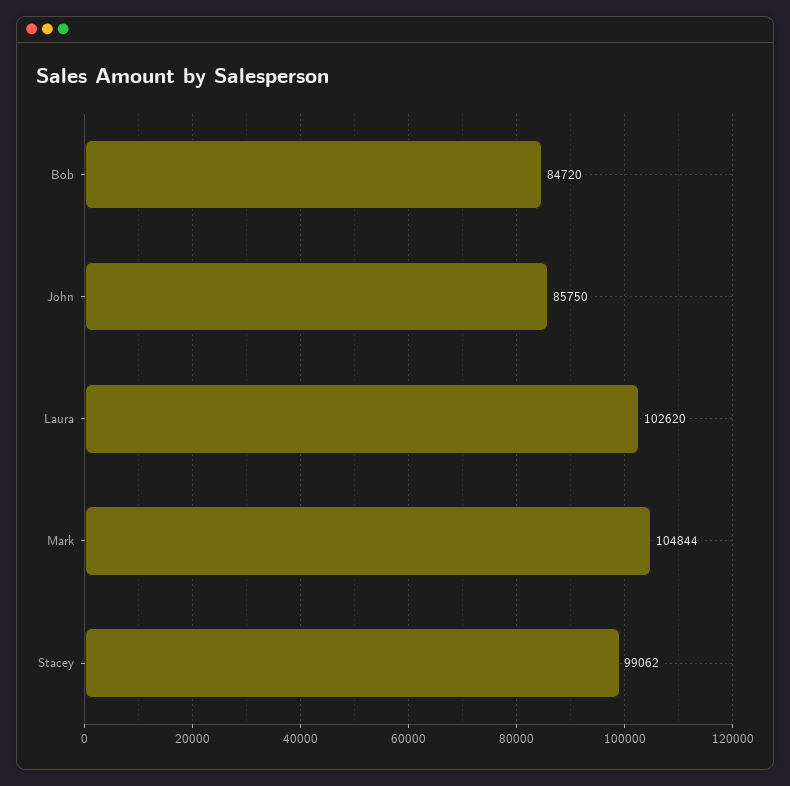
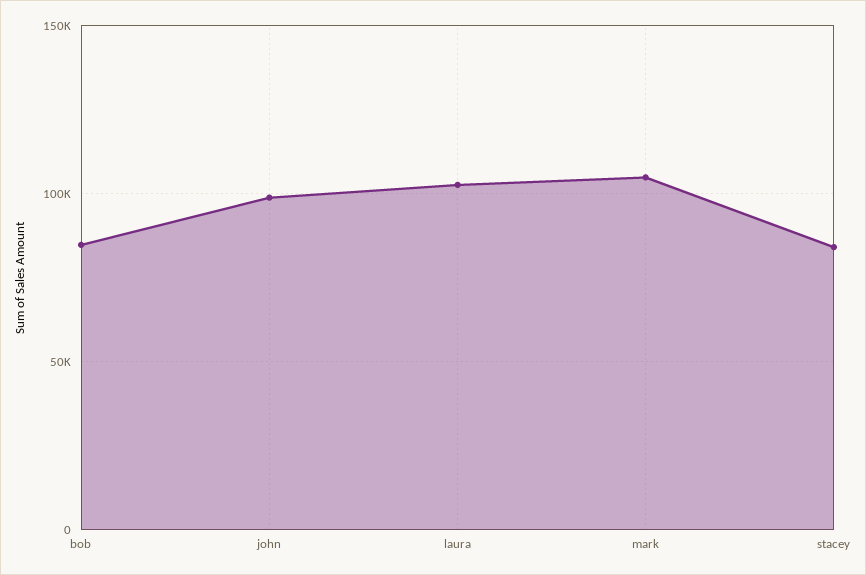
  {
    "Bob": 84720,
-   "John": 85750,
+   "John": 100000,
    "Laura": 102620,
    "Mark": 104844,
-   "Stacey": 99062
+   "Stacey": 85000
  }

